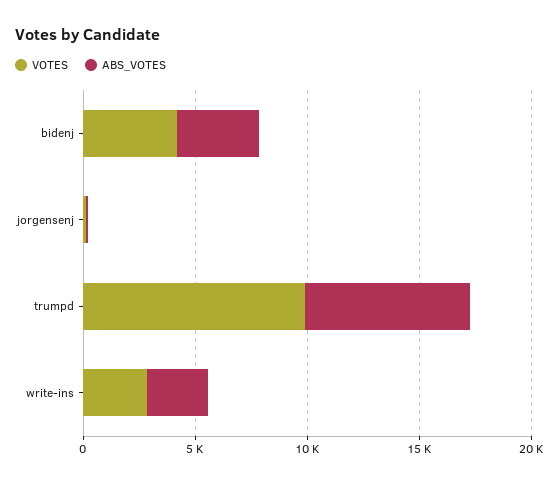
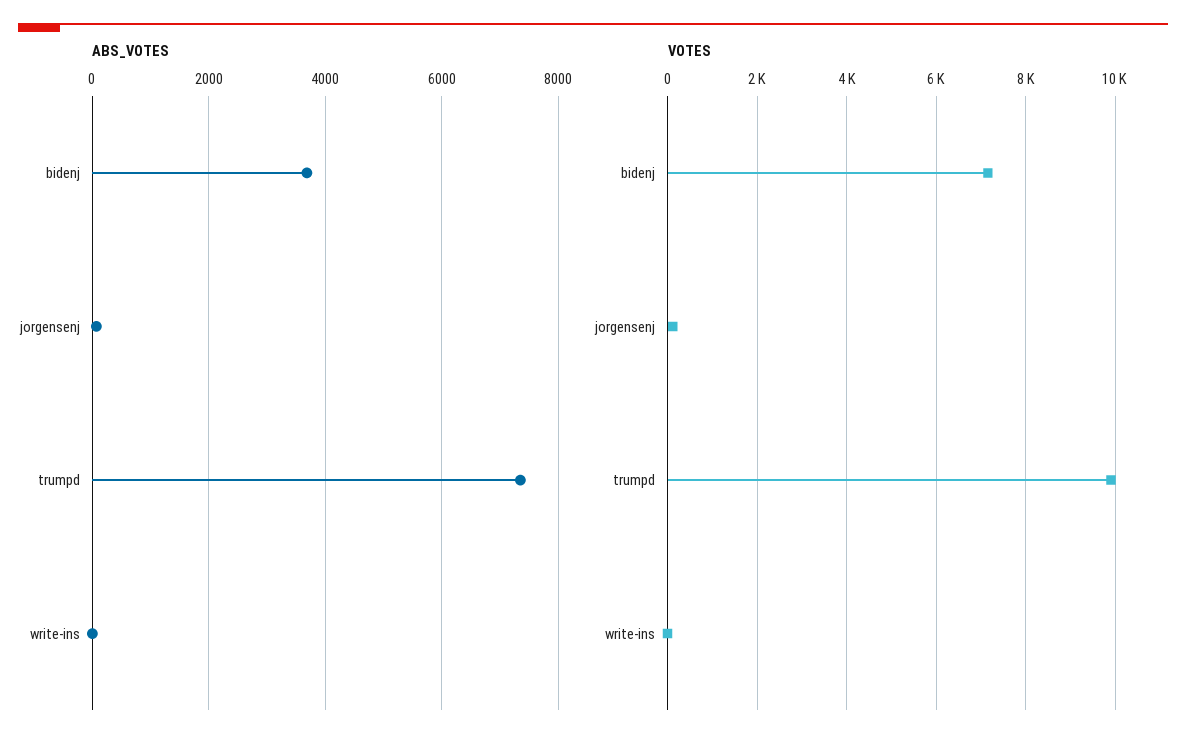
  {
    "VOTES": {
-     "bidenj": 4000,
+     "bidenj": 7200,
      "jorgensenj": 200,
      "trumpd": 10000,
-     "write-ins": 3000
+     "write-ins": 0
    },
    "ABS_VOTES": {
      "bidenj": 3600,
      "jorgensenj": 0,
      "trumpd": 7400,
-     "write-ins": 3000
+     "write-ins": 0
    }
  }

